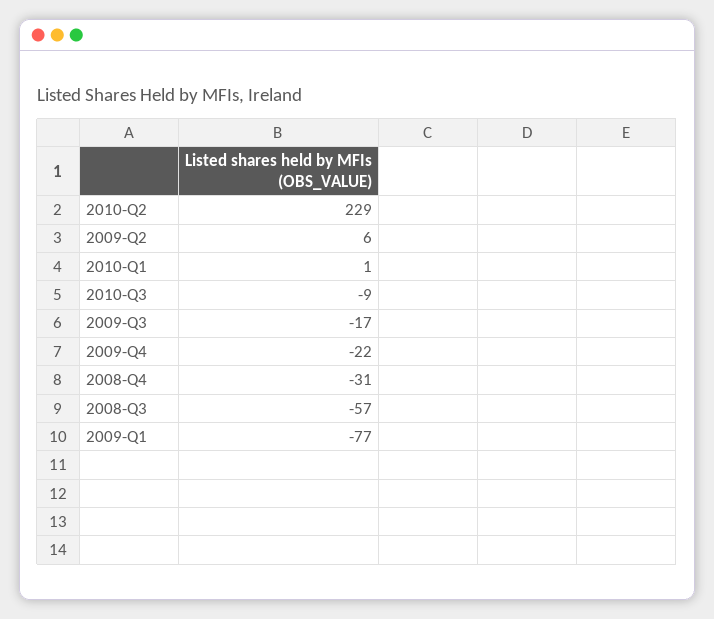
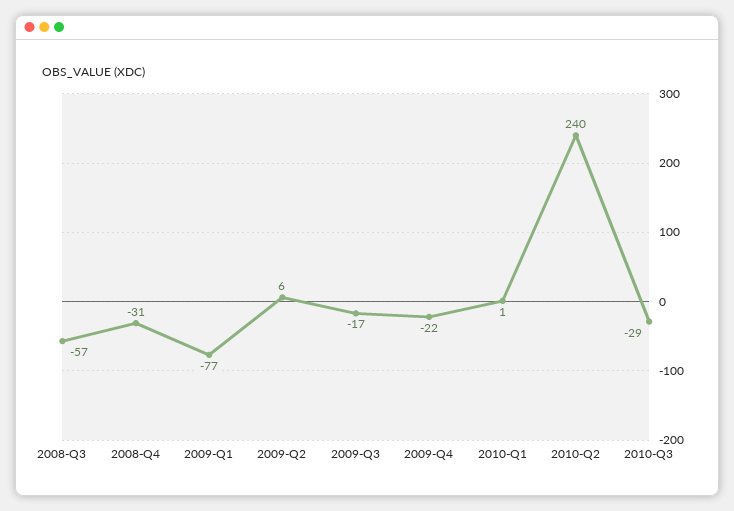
  {
-   "2010-Q2": 229,
+   "2010-Q2": 240,
    "2009-Q2": 6,
    "2010-Q1": 1,
-   "2010-Q3": -9,
+   "2010-Q3": -29,
    "2009-Q3": -17,
    "2009-Q4": -22,
    "2008-Q4": -31,
    "2008-Q3": -57,
    "2009-Q1": -77
  }

